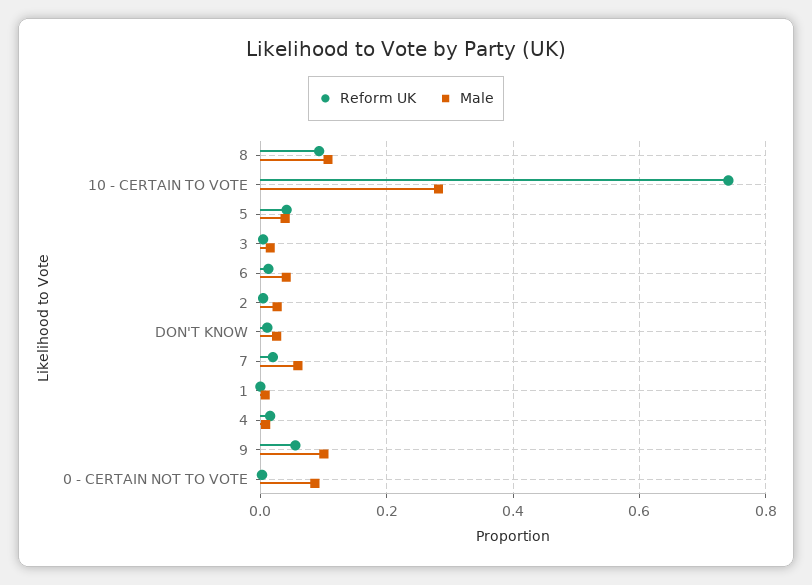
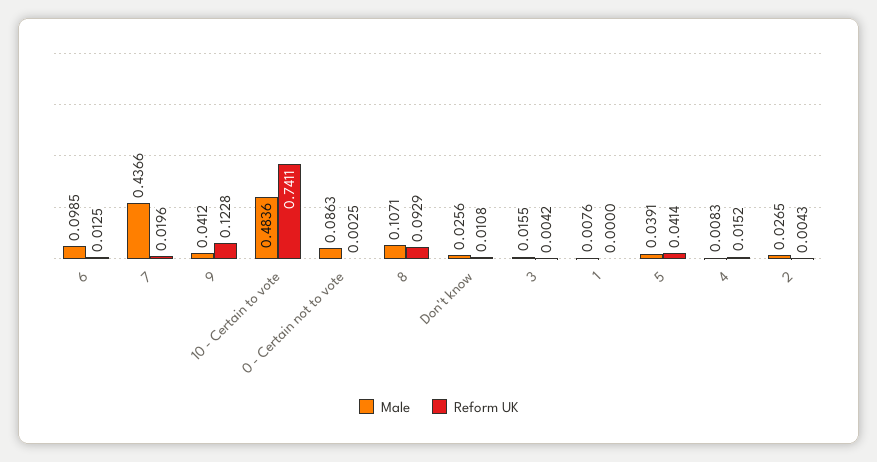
  {
    "Reform UK": {
      "8": 0.0929,
      "10 - CERTAIN TO VOTE": 0.7411,
      "5": 0.0414,
      "3": 0.0042,
      "6": 0.0125,
      "2": 0.0043,
      "DON'T KNOW": 0.0108,
      "7": 0.0196,
      "1": 0,
      "4": 0.0152,
-     "9": 0.06,
+     "9": 0.1228,
      "0 - CERTAIN NOT TO VOTE": 0.0025
    },
    "Male": {
      "8": 0.1071,
-     "10 - CERTAIN TO VOTE": 0.28,
+     "10 - CERTAIN TO VOTE": 0.4836,
      "5": 0.0391,
      "3": 0.0155,
-     "6": 0.04,
+     "6": 0.0985,
      "2": 0.0265,
      "DON'T KNOW": 0.0256,
-     "7": 0.06,
+     "7": 0.4366,
      "1": 0.0076,
      "4": 0.0083,
-     "9": 0.1,
+     "9": 0.0412,
      "0 - CERTAIN NOT TO VOTE": 0.0863
    }
  }

